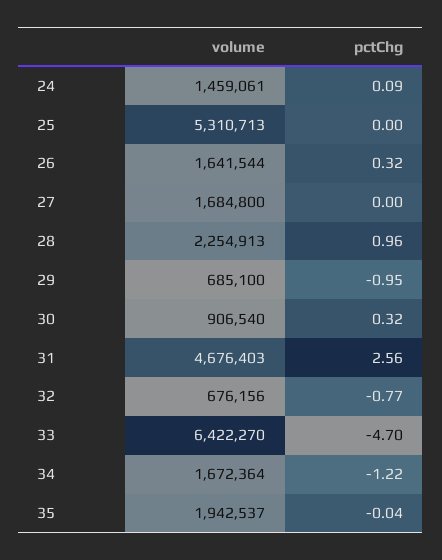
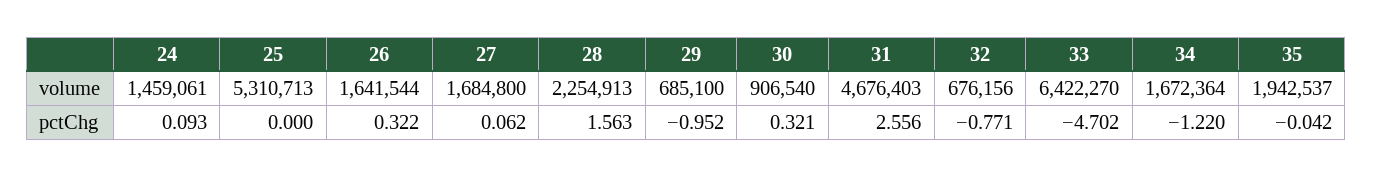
  {
    "volume": {
      "24": 1459061,
      "25": 5310713,
      "26": 1641544,
      "27": 1684800,
      "28": 2254913,
      "29": 685100,
      "30": 906540,
      "31": 4676403,
      "32": 676156,
      "33": 6422270,
      "34": 1672364,
      "35": 1942537
    },
    "pctChg": {
      "24": 0.093,
      "25": 0,
      "26": 0.322,
-     "27": 0,
+     "27": 0.062,
-     "28": 0.96,
+     "28": 1.563,
      "29": -0.952,
      "30": 0.321,
      "31": 2.556,
      "32": -0.771,
      "33": -4.702,
      "34": -1.22,
      "35": -0.042
    }
  }

